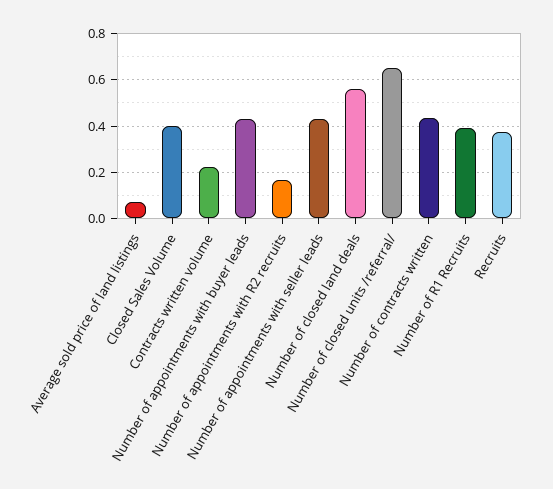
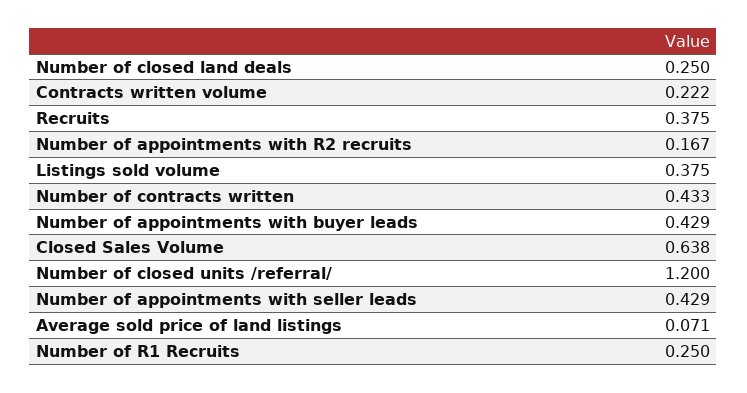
  {
    "Average sold price of land listings": 0.071,
-   "Closed Sales Volume": 0.4,
+   "Closed Sales Volume": 0.638,
    "Contracts written volume": 0.222,
    "Number of appointments with buyer leads": 0.429,
    "Number of appointments with R2 recruits": 0.167,
    "Number of appointments with seller leads": 0.429,
-   "Number of closed land deals": 0.55,
+   "Number of closed land deals": 0.25,
-   "Number of closed units /referral/": 0.65,
+   "Number of closed units /referral/": 1.2,
    "Number of contracts written": 0.433,
-   "Number of R1 Recruits": 0.4,
+   "Number of R1 Recruits": 0.25,
-   "Recruits": 0.375
+   "Recruits": 0.375,
+   "Listings sold volume": 0.375
  }

